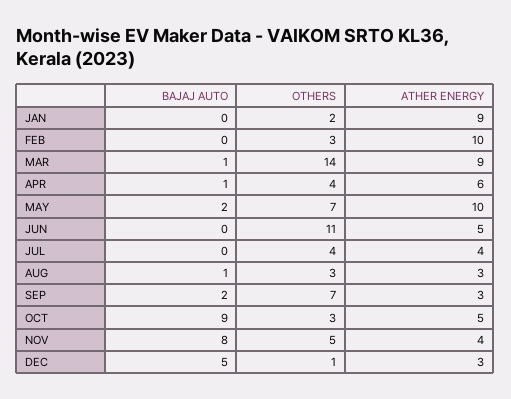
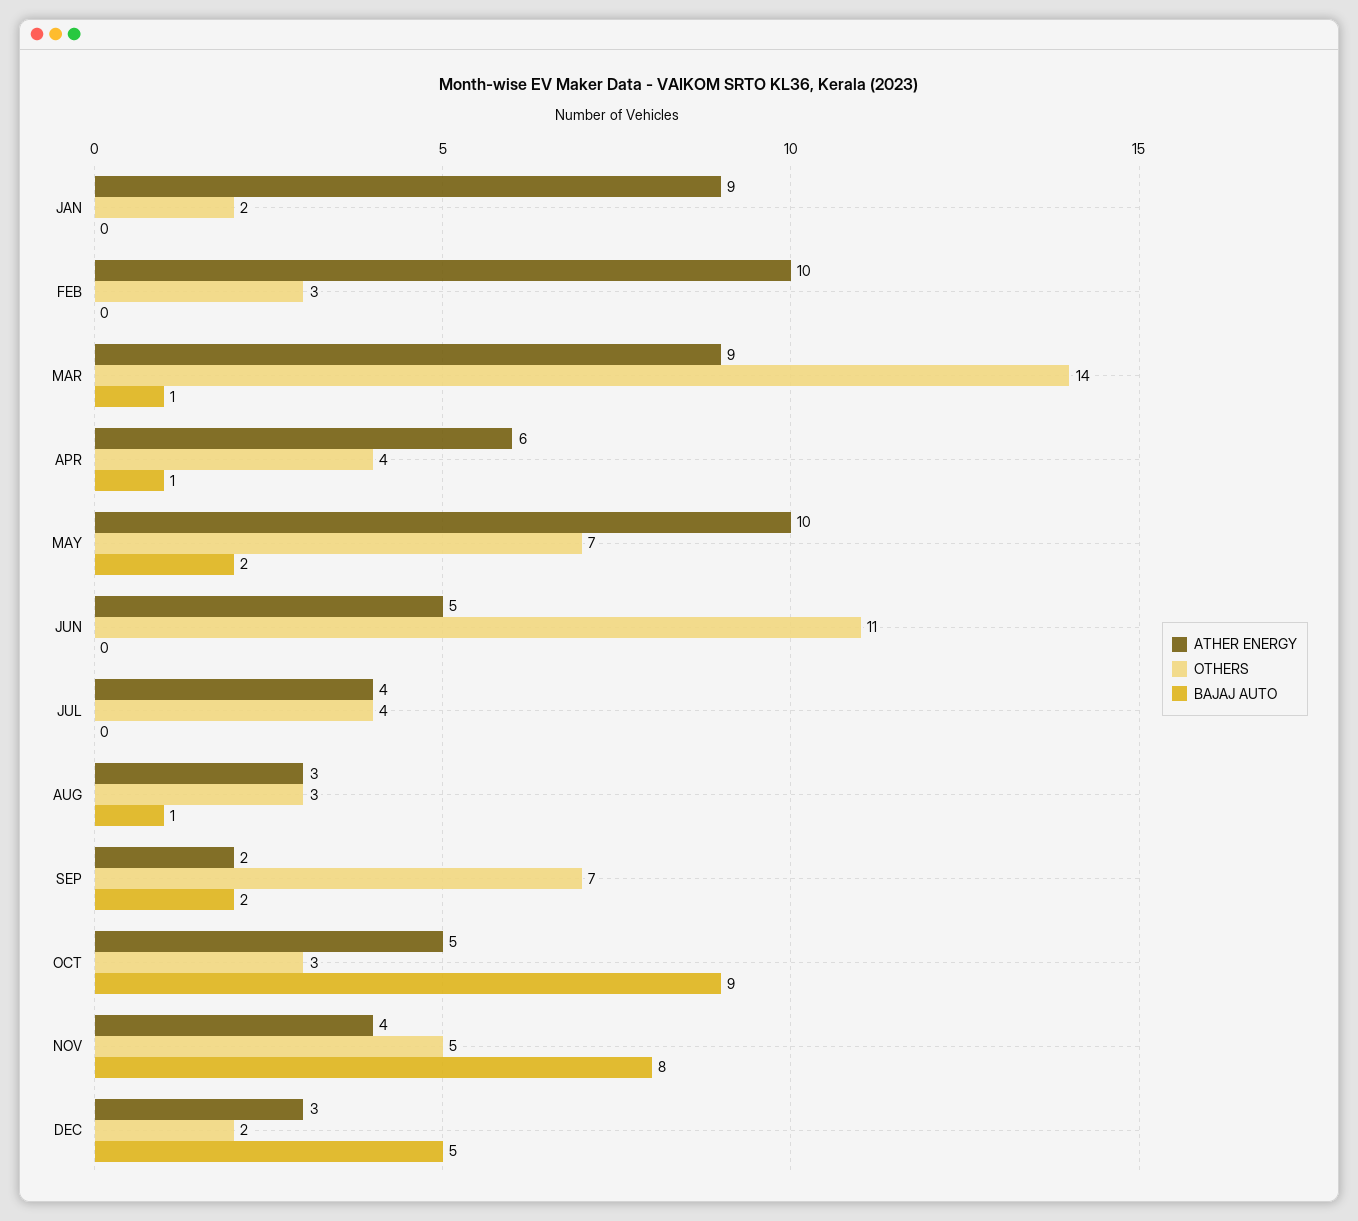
  {
    "BAJAJ AUTO": {
      "JAN": 0,
      "FEB": 0,
      "MAR": 1,
      "APR": 1,
      "MAY": 2,
      "JUN": 0,
      "JUL": 0,
      "AUG": 1,
      "SEP": 2,
      "OCT": 9,
      "NOV": 8,
      "DEC": 5
    },
    "OTHERS": {
      "JAN": 2,
      "FEB": 3,
      "MAR": 14,
      "APR": 4,
      "MAY": 7,
      "JUN": 11,
      "JUL": 4,
      "AUG": 3,
      "SEP": 7,
      "OCT": 3,
      "NOV": 5,
-     "DEC": 1
+     "DEC": 2
    },
    "ATHER ENERGY": {
      "JAN": 9,
      "FEB": 10,
      "MAR": 9,
      "APR": 6,
      "MAY": 10,
      "JUN": 5,
      "JUL": 4,
      "AUG": 3,
-     "SEP": 3,
+     "SEP": 2,
      "OCT": 5,
      "NOV": 4,
      "DEC": 3
    }
  }

